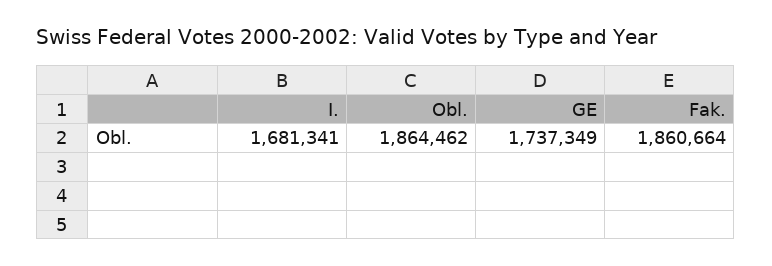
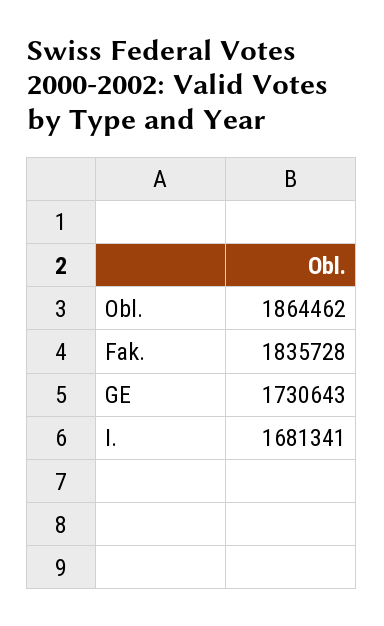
  {
    "I.": 1681341,
    "Obl.": 1864462,
-   "GE": 1737349,
+   "GE": 1730643,
-   "Fak.": 1860664
+   "Fak.": 1835728
  }

